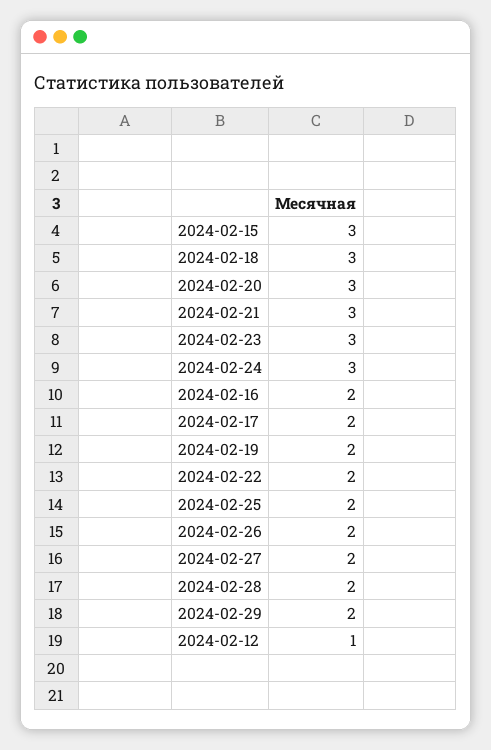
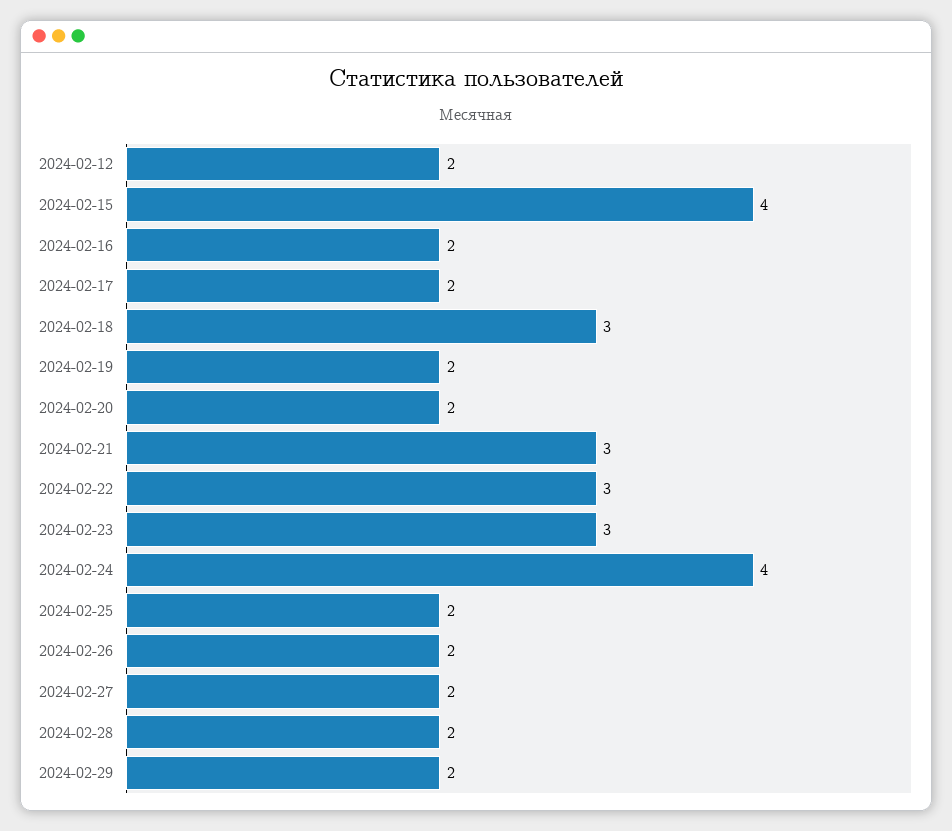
  {
-   "2024-02-15": 3,
+   "2024-02-15": 4,
    "2024-02-18": 3,
-   "2024-02-20": 3,
+   "2024-02-20": 2,
    "2024-02-21": 3,
    "2024-02-23": 3,
-   "2024-02-24": 3,
+   "2024-02-24": 4,
    "2024-02-16": 2,
    "2024-02-17": 2,
    "2024-02-19": 2,
-   "2024-02-22": 2,
+   "2024-02-22": 3,
    "2024-02-25": 2,
    "2024-02-26": 2,
    "2024-02-27": 2,
    "2024-02-28": 2,
    "2024-02-29": 2,
-   "2024-02-12": 1
+   "2024-02-12": 2
  }

